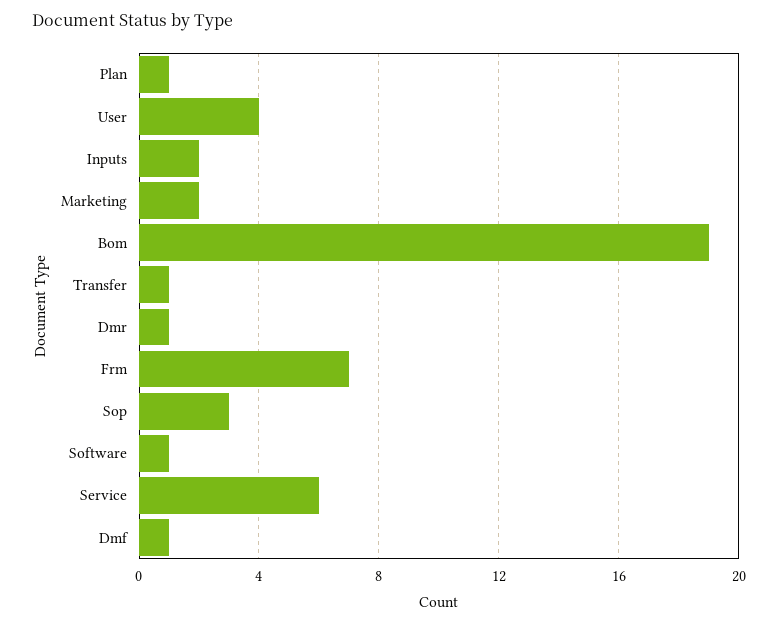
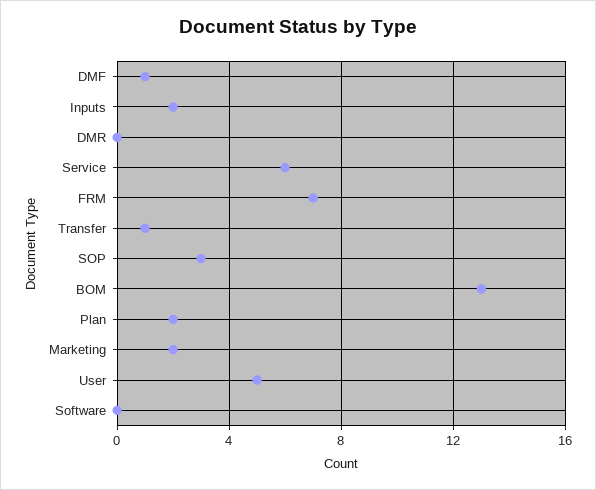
  {
-   "Plan": 1,
+   "Plan": 2,
-   "User": 4,
+   "User": 5,
    "Inputs": 2,
    "Marketing": 2,
-   "Bom": 19,
+   "Bom": 13,
    "Transfer": 1,
-   "Dmr": 1,
+   "Dmr": 0,
    "Frm": 7,
    "Sop": 3,
-   "Software": 1,
+   "Software": 0,
    "Service": 6,
    "Dmf": 1
  }

